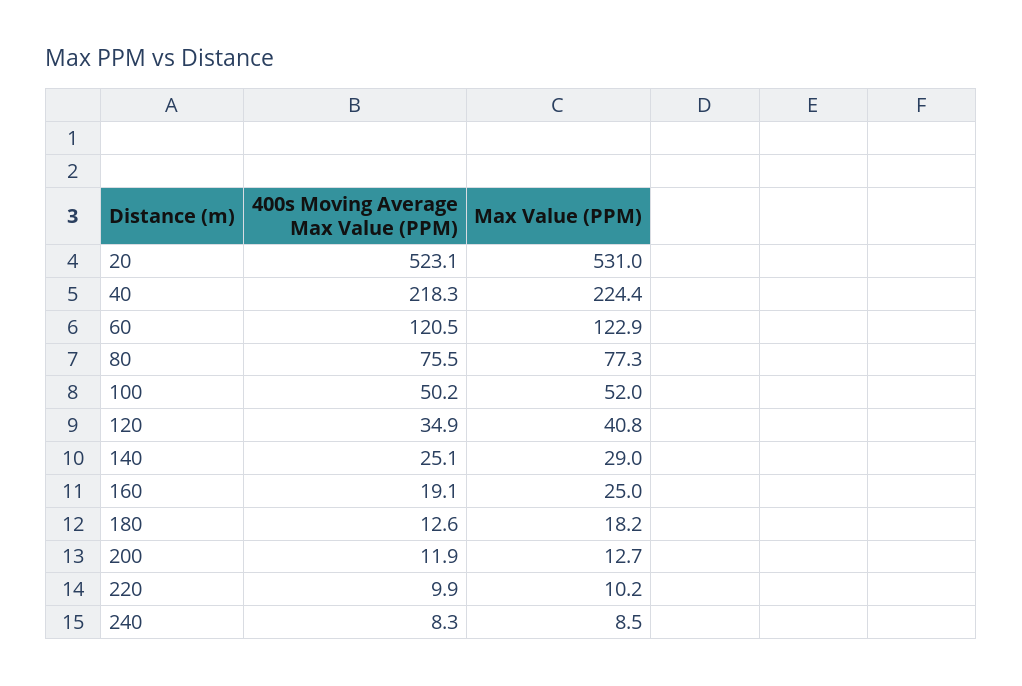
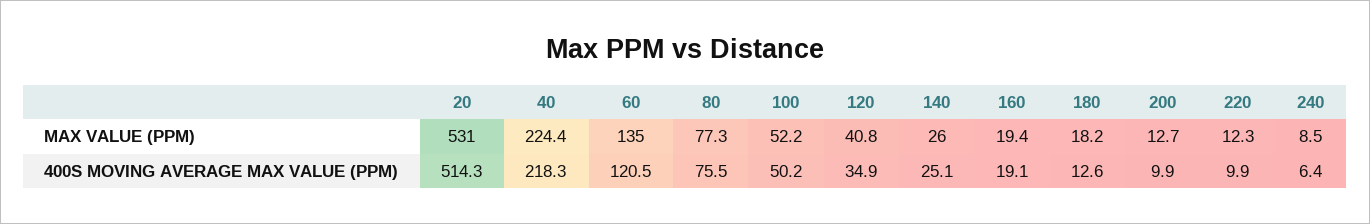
  {
    "400s Moving Average Max Value (PPM)": {
-     "20": 523.1,
+     "20": 514.3,
      "40": 218.3,
      "60": 120.5,
      "80": 75.5,
      "100": 50.2,
      "120": 34.9,
      "140": 25.1,
      "160": 19.1,
      "180": 12.6,
-     "200": 11.9,
+     "200": 9.9,
      "220": 9.9,
-     "240": 8.3
+     "240": 6.4
    },
    "Max Value (PPM)": {
      "20": 531,
      "40": 224.4,
-     "60": 122.9,
+     "60": 135,
      "80": 77.3,
-     "100": 52,
+     "100": 52.2,
      "120": 40.8,
-     "140": 29,
+     "140": 26,
-     "160": 25,
+     "160": 19.4,
      "180": 18.2,
      "200": 12.7,
-     "220": 10.2,
+     "220": 12.3,
      "240": 8.5
    }
  }

